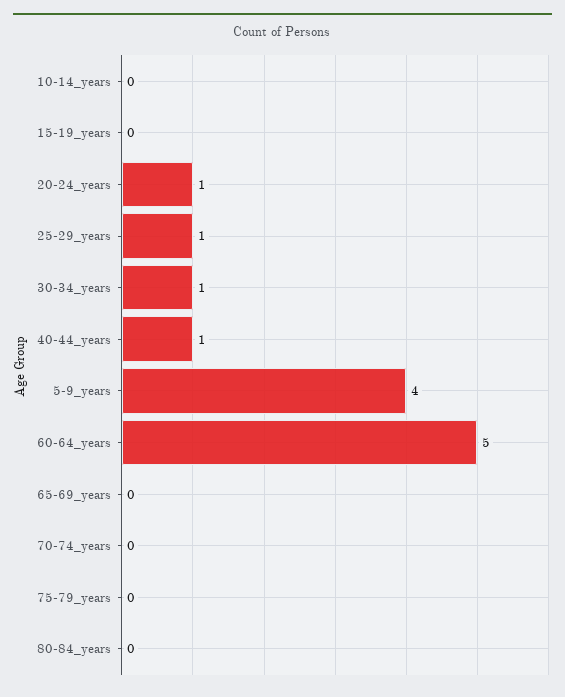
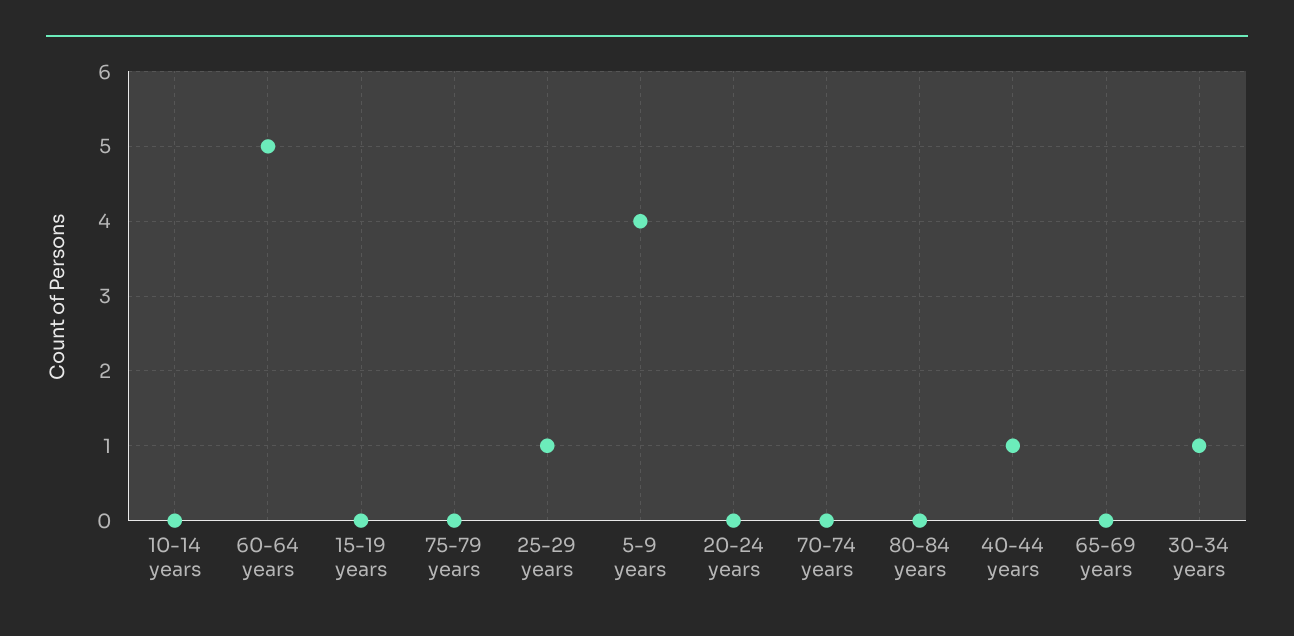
  {
    "10-14_years": 0,
    "15-19_years": 0,
-   "20-24_years": 1,
+   "20-24_years": 0,
    "25-29_years": 1,
    "30-34_years": 1,
    "40-44_years": 1,
    "5-9_years": 4,
    "60-64_years": 5,
    "65-69_years": 0,
    "70-74_years": 0,
    "75-79_years": 0,
    "80-84_years": 0
  }

